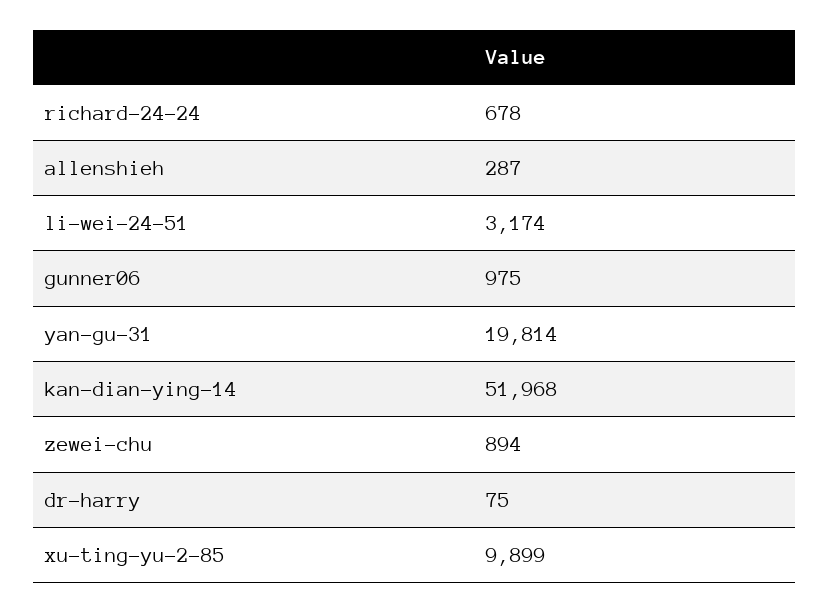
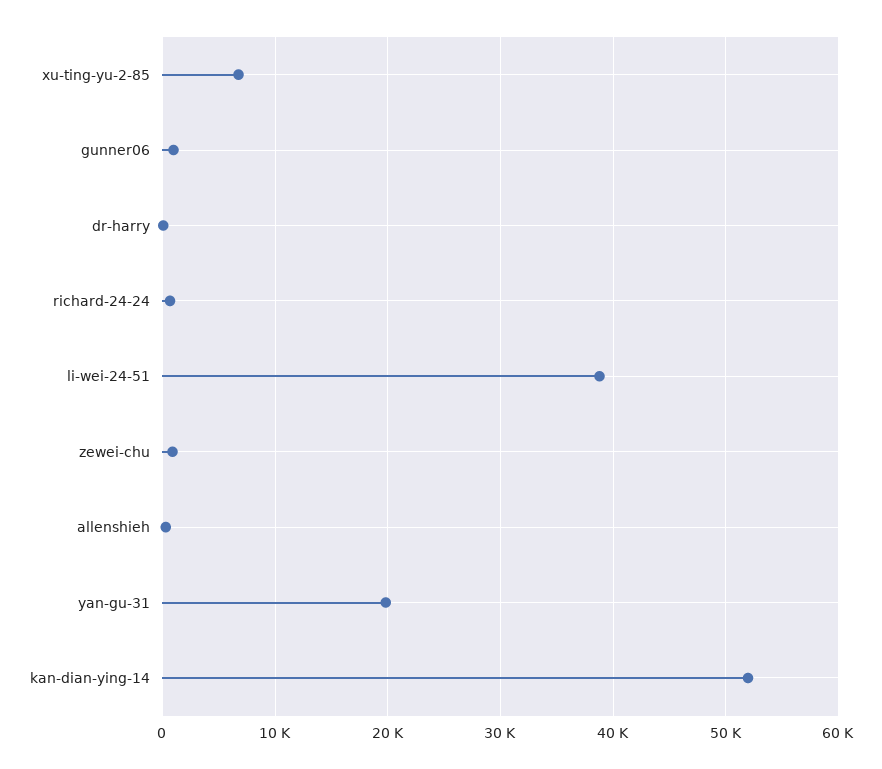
  {
    "richard-24-24": 678,
    "allenshieh": 287,
-   "li-wei-24-51": 3174,
+   "li-wei-24-51": 39000,
    "gunner06": 975,
    "yan-gu-31": 19814,
    "kan-dian-ying-14": 51968,
    "zewei-chu": 894,
    "dr-harry": 75,
-   "xu-ting-yu-2-85": 9899
+   "xu-ting-yu-2-85": 7000
  }

